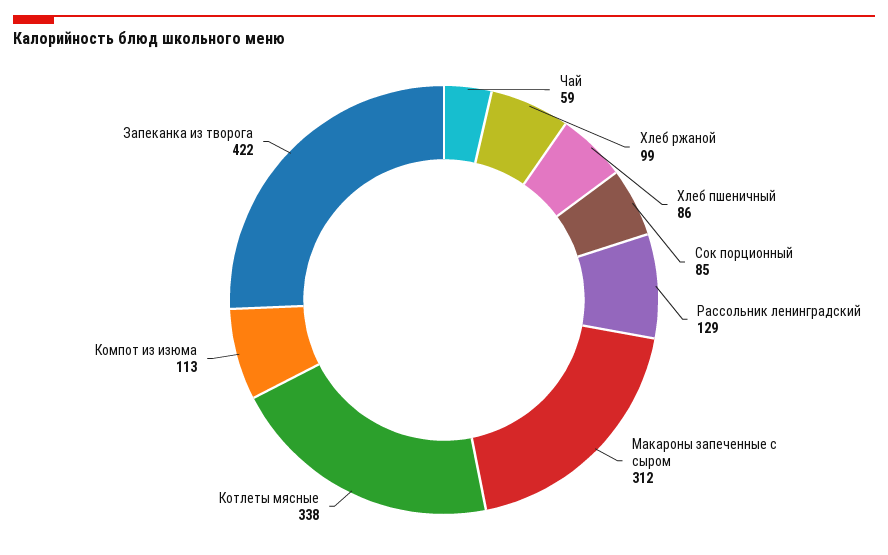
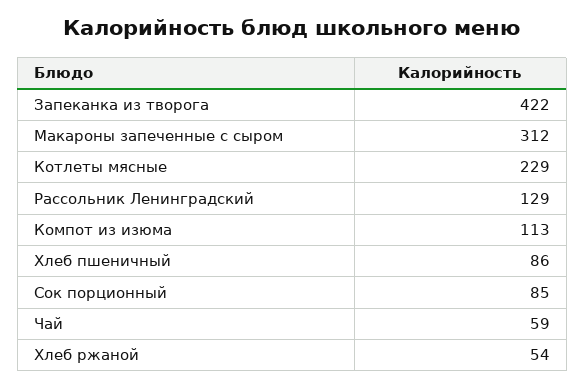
  {
    "Чай": 59,
-   "Хлеб ржаной": 99,
+   "Хлеб ржаной": 54,
    "Хлеб пшеничный": 86,
    "Сок порционный": 85,
    "Рассольник ленинградский": 129,
    "Макароны запеченные с сыром": 312,
-   "Котлеты мясные": 338,
+   "Котлеты мясные": 229,
    "Компот из изюма": 113,
    "Запеканка из творога": 422
  }

